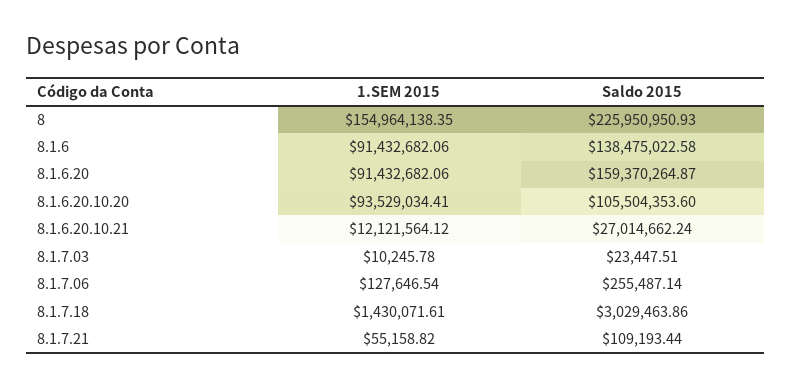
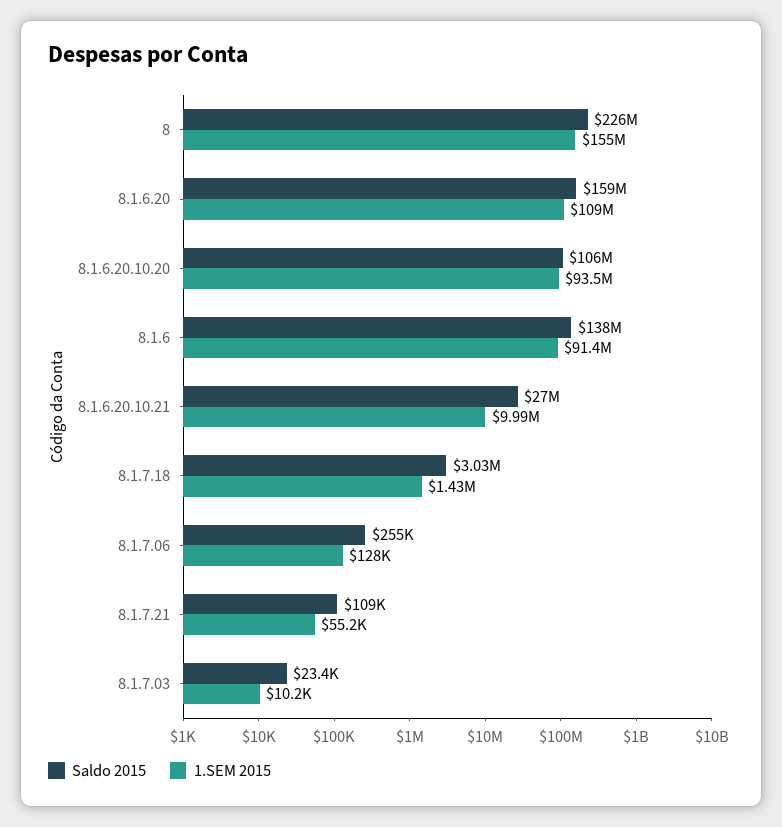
  {
    "1.SEM 2015": {
      "8": 154964138.35,
      "8.1.6": 91432682.06,
-     "8.1.6.20": 91432682.06,
+     "8.1.6.20": 109000000,
      "8.1.6.20.10.20": 93529034.41,
-     "8.1.6.20.10.21": 12121564.12,
+     "8.1.6.20.10.21": 9990000,
      "8.1.7.03": 10245.78,
      "8.1.7.06": 127646.54,
      "8.1.7.18": 1430071.61,
      "8.1.7.21": 55158.82
    },
    "Saldo 2015": {
      "8": 225950950.93,
      "8.1.6": 138475022.58,
      "8.1.6.20": 159370264.87,
      "8.1.6.20.10.20": 105504353.6,
      "8.1.6.20.10.21": 27014662.24,
      "8.1.7.03": 23447.51,
      "8.1.7.06": 255487.14,
      "8.1.7.18": 3029463.86,
      "8.1.7.21": 109193.44
    }
  }

